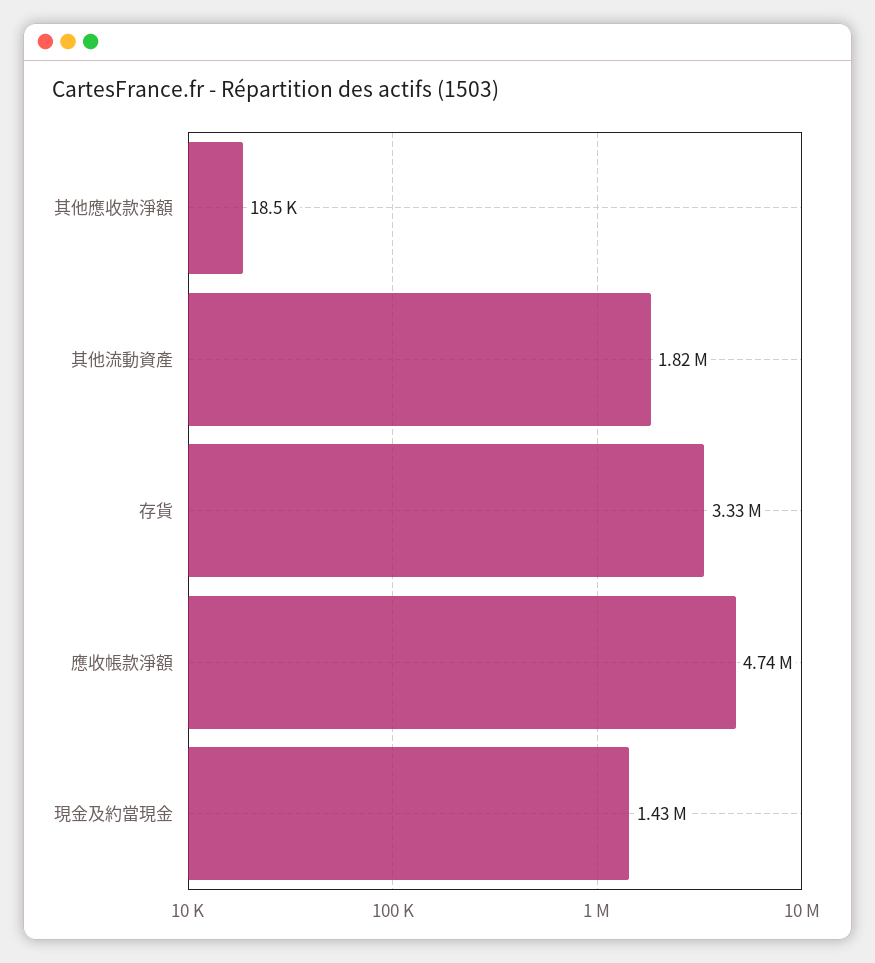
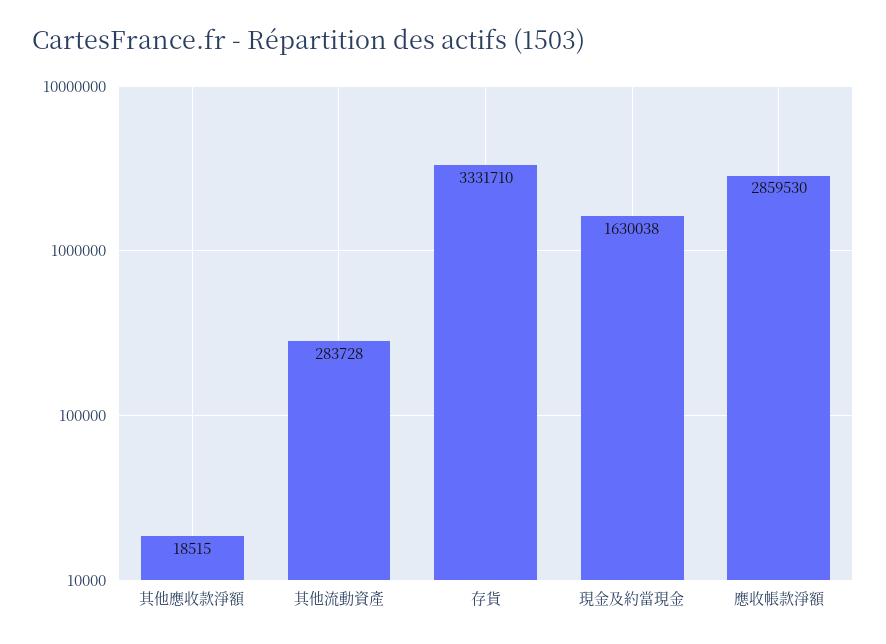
  {
    "其他應收款淨額": 18515,
-   "其他流動資產": 1820000,
+   "其他流動資產": 283728,
    "存貨": 3331710,
-   "應收帳款淨額": 4740000,
+   "應收帳款淨額": 2859530,
-   "現金及約當現金": 1430000
+   "現金及約當現金": 1630038
  }

